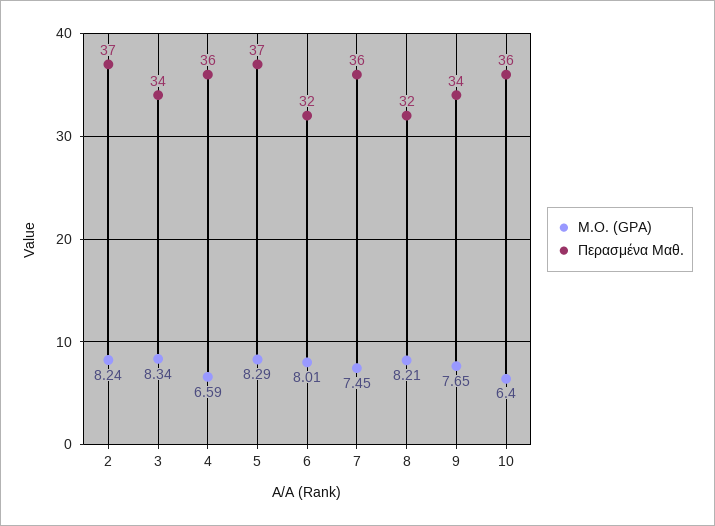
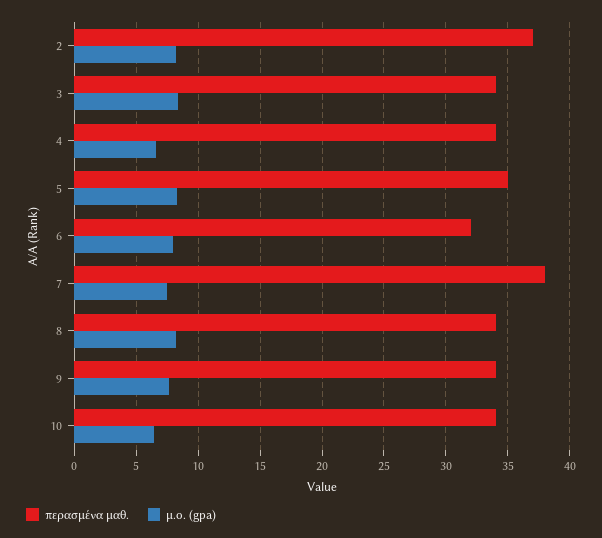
  {
    "Μ.Ο. (GPA)": {
      "2": 8.24,
      "3": 8.34,
      "4": 6.59,
      "5": 8.29,
      "6": 8.01,
      "7": 7.45,
      "8": 8.21,
      "9": 7.65,
      "10": 6.4
    },
    "Περασμένα Μαθ.": {
      "2": 37,
      "3": 34,
-     "4": 36,
+     "4": 34,
-     "5": 37,
+     "5": 35,
      "6": 32,
-     "7": 36,
+     "7": 38,
-     "8": 32,
+     "8": 34,
      "9": 34,
-     "10": 36
+     "10": 34
    }
  }

